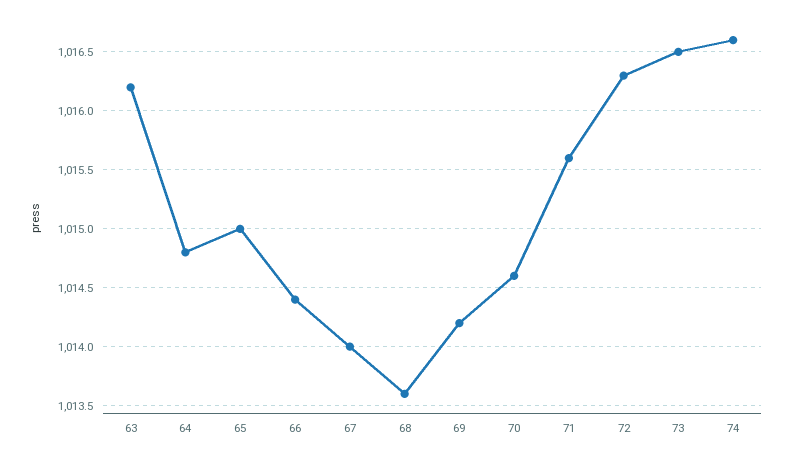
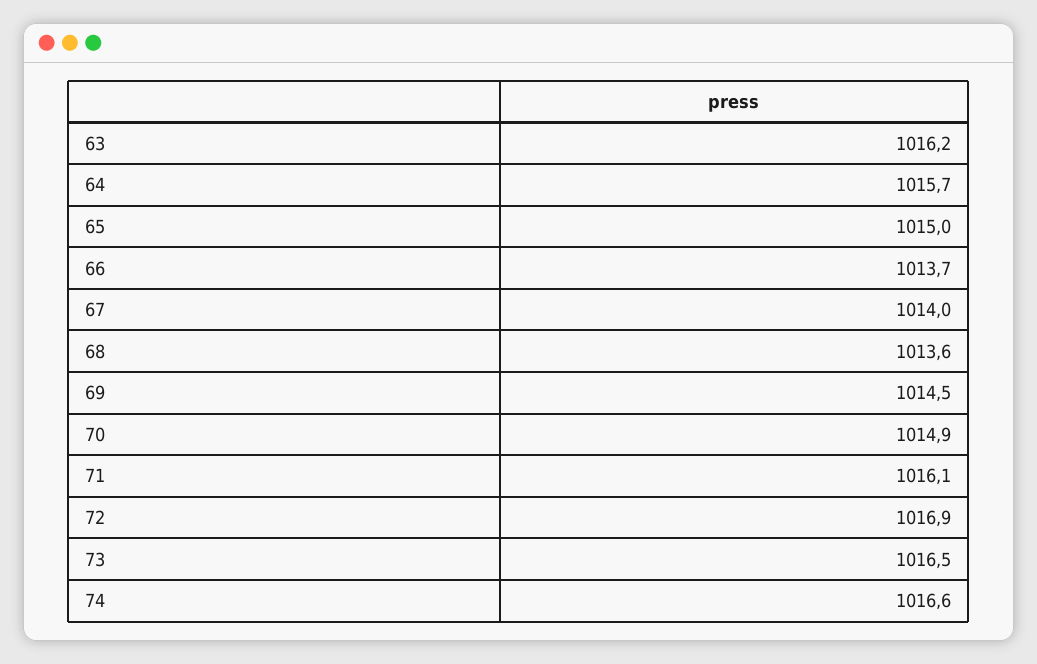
  {
    "63": 1016.2,
-   "64": 1014.8,
+   "64": 1015.7,
    "65": 1015,
-   "66": 1014.4,
+   "66": 1013.7,
    "67": 1014,
    "68": 1013.6,
-   "69": 1014.2,
+   "69": 1014.5,
-   "70": 1014.6,
+   "70": 1014.9,
-   "71": 1015.6,
+   "71": 1016.1,
-   "72": 1016.3,
+   "72": 1016.9,
    "73": 1016.5,
    "74": 1016.6
  }

